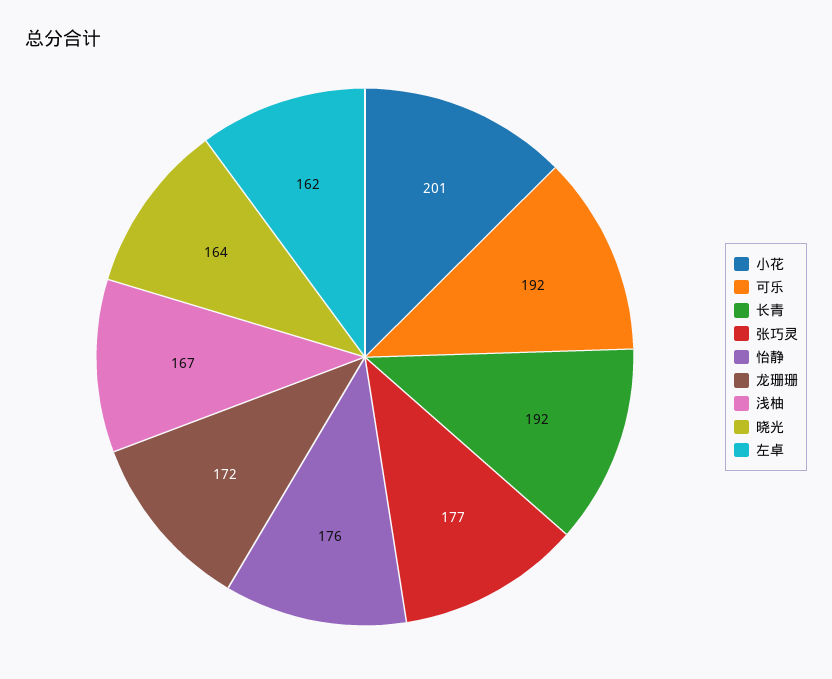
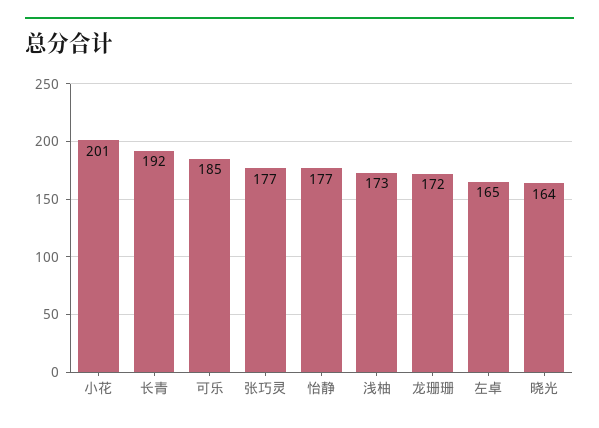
  {
    "小花": 201,
-   "可乐": 192,
+   "可乐": 185,
    "长青": 192,
    "张巧灵": 177,
-   "怡静": 176,
+   "怡静": 177,
    "龙珊珊": 172,
-   "浅柚": 167,
+   "浅柚": 173,
    "晓光": 164,
-   "左卓": 162
+   "左卓": 165
  }

